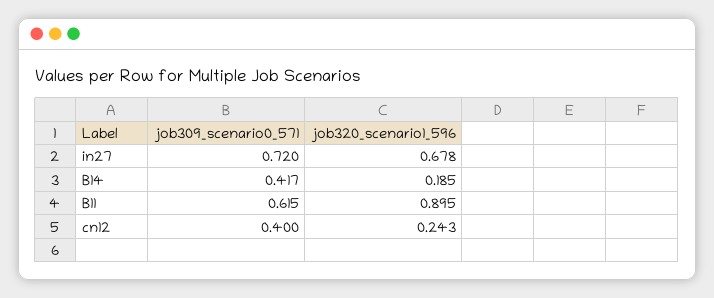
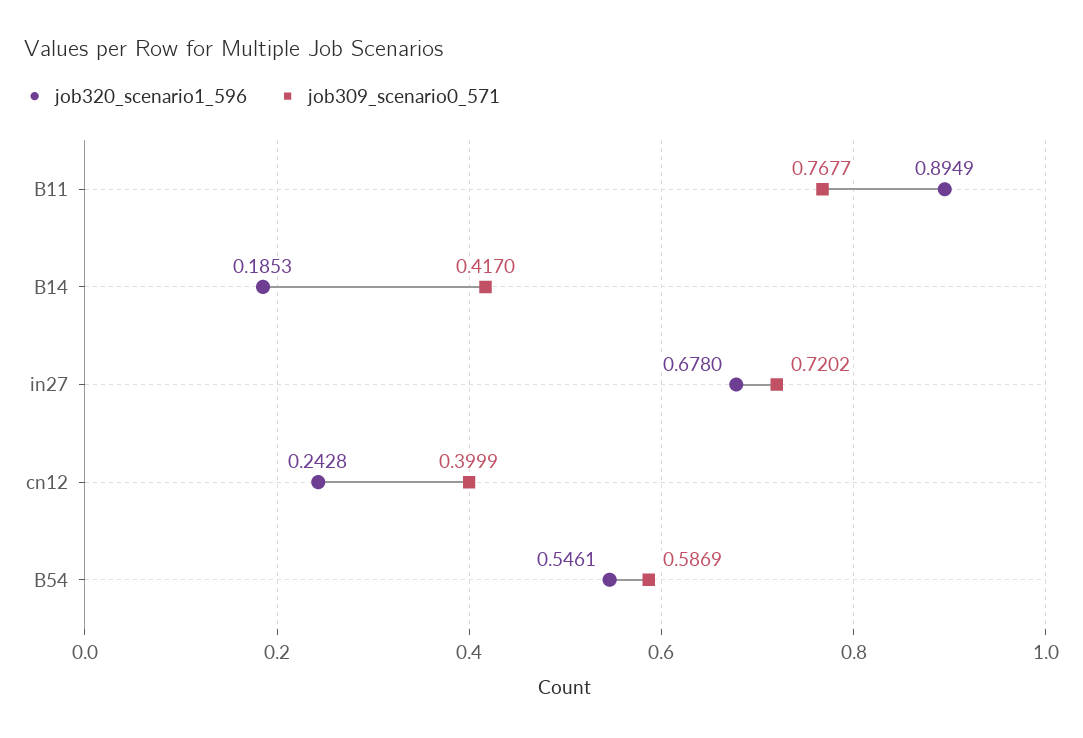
  {
    "job309_scenario0_571": {
      "in27": 0.7202,
      "B14": 0.417,
-     "B11": 0.615,
+     "B11": 0.7677,
-     "cn12": 0.3999
+     "cn12": 0.3999,
+     "B54": 0.5869
    },
    "job320_scenario1_596": {
      "in27": 0.678,
      "B14": 0.1853,
      "B11": 0.8949,
-     "cn12": 0.2428
+     "cn12": 0.2428,
+     "B54": 0.5461
    }
  }

